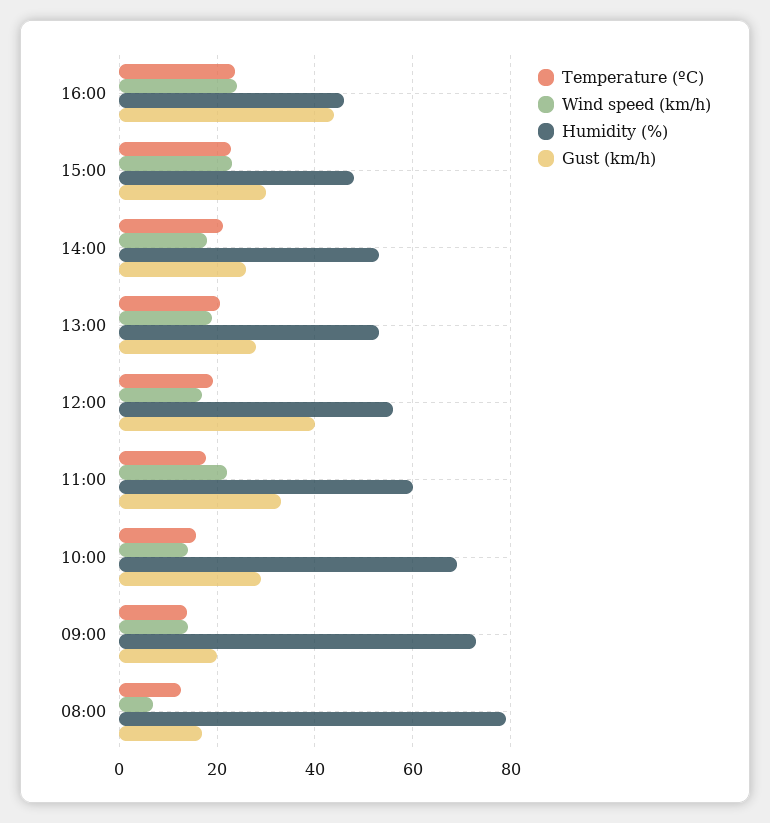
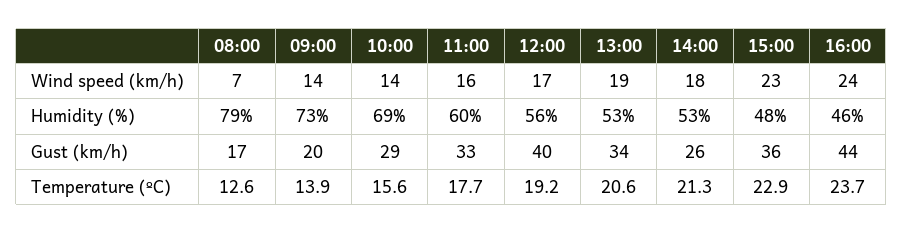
  {
    "Temperature (ºC)": {
      "16:00": 23.7,
      "15:00": 22.9,
      "14:00": 21.3,
      "13:00": 20.6,
      "12:00": 19.2,
      "11:00": 17.7,
      "10:00": 15.6,
      "09:00": 13.9,
      "08:00": 12.6
    },
    "Wind speed (km/h)": {
      "16:00": 24,
      "15:00": 23,
      "14:00": 18,
      "13:00": 19,
      "12:00": 17,
-     "11:00": 22,
+     "11:00": 16,
      "10:00": 14,
      "09:00": 14,
      "08:00": 7
    },
    "Humidity (%)": {
      "16:00": 46,
      "15:00": 48,
      "14:00": 53,
      "13:00": 53,
      "12:00": 56,
      "11:00": 60,
      "10:00": 69,
      "09:00": 73,
      "08:00": 79
    },
    "Gust (km/h)": {
      "16:00": 44,
-     "15:00": 30,
+     "15:00": 36,
      "14:00": 26,
-     "13:00": 28,
+     "13:00": 34,
      "12:00": 40,
      "11:00": 33,
      "10:00": 29,
      "09:00": 20,
      "08:00": 17
    }
  }

